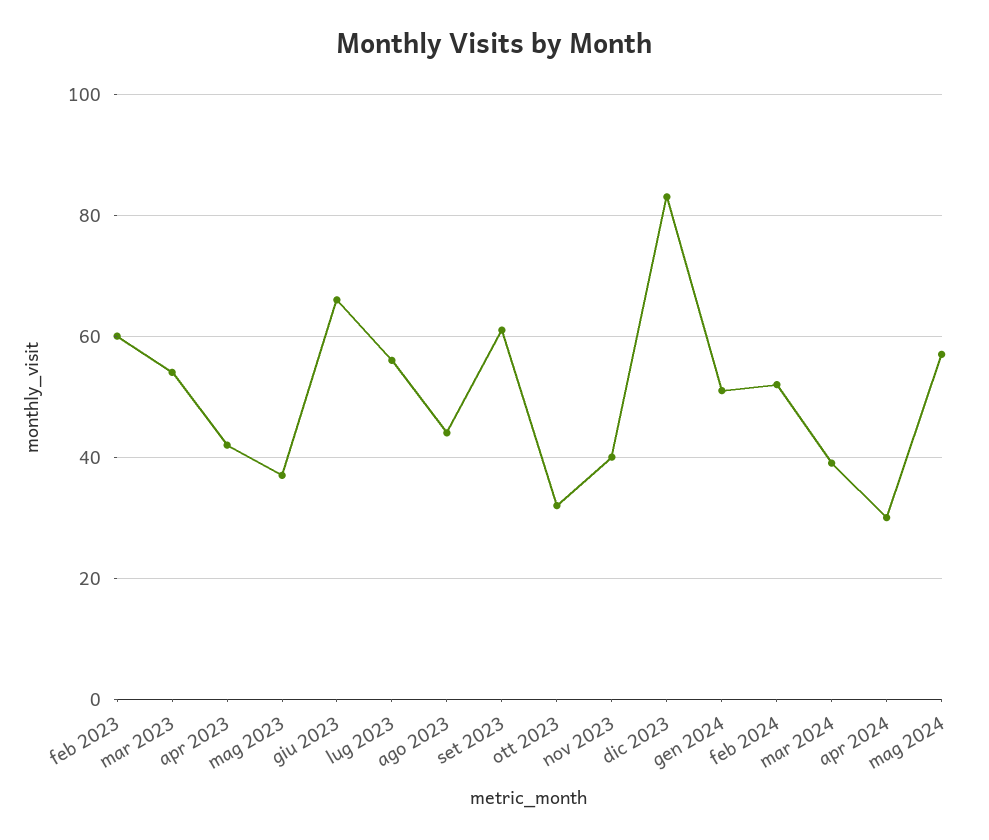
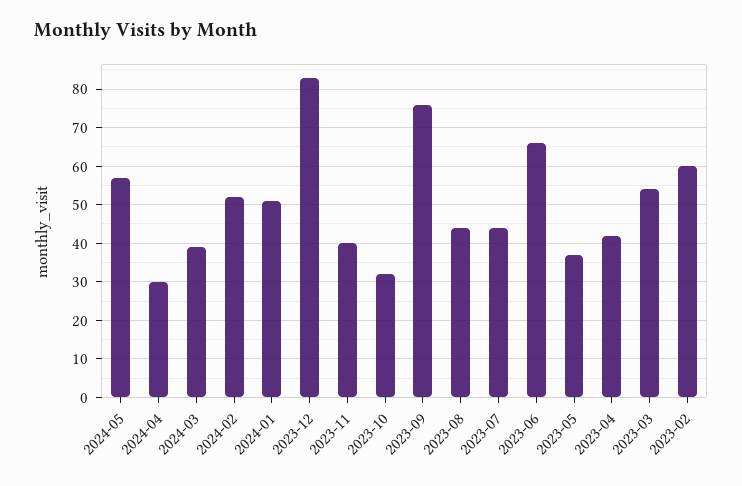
  {
    "feb 2023": 60,
    "mar 2023": 55,
    "apr 2023": 40,
    "mag 2023": 35,
    "giu 2023": 65,
-   "lug 2023": 55,
+   "lug 2023": 45,
    "ago 2023": 45,
-   "set 2023": 60,
+   "set 2023": 75,
    "ott 2023": 30,
    "nov 2023": 40,
    "dic 2023": 85,
    "gen 2024": 50,
    "feb 2024": 50,
    "mar 2024": 40,
    "apr 2024": 30,
    "mag 2024": 55
  }

